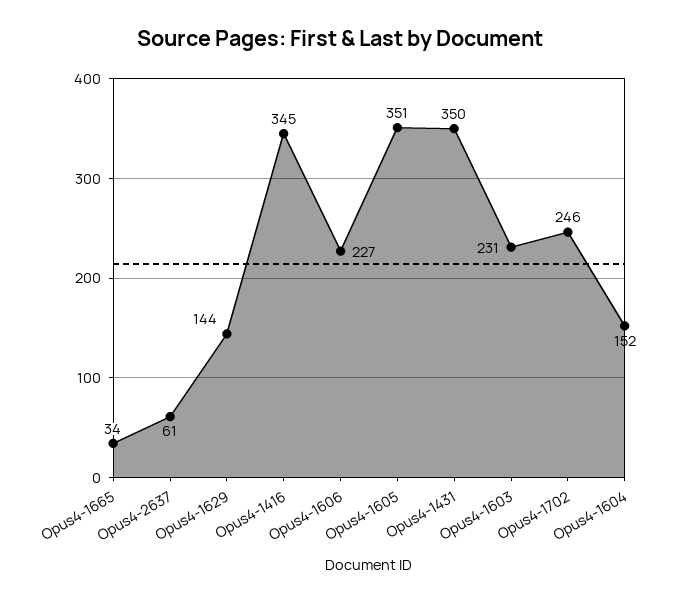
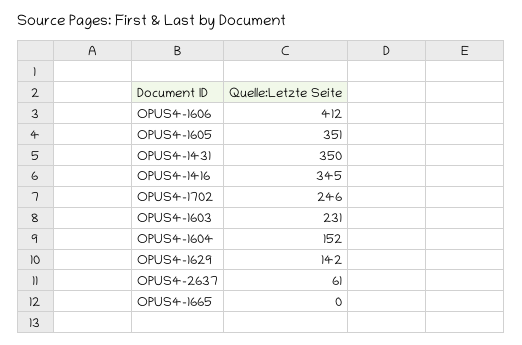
  {
-   "Opus4-1665": 34,
+   "Opus4-1665": 0,
    "Opus4-2637": 61,
-   "Opus4-1629": 144,
+   "Opus4-1629": 142,
    "Opus4-1416": 345,
-   "Opus4-1606": 227,
+   "Opus4-1606": 412,
    "Opus4-1605": 351,
    "Opus4-1431": 350,
    "Opus4-1603": 231,
    "Opus4-1702": 246,
    "Opus4-1604": 152
  }

